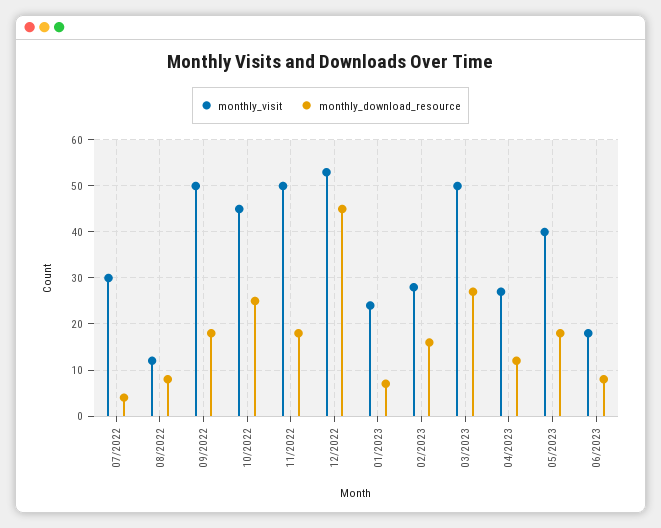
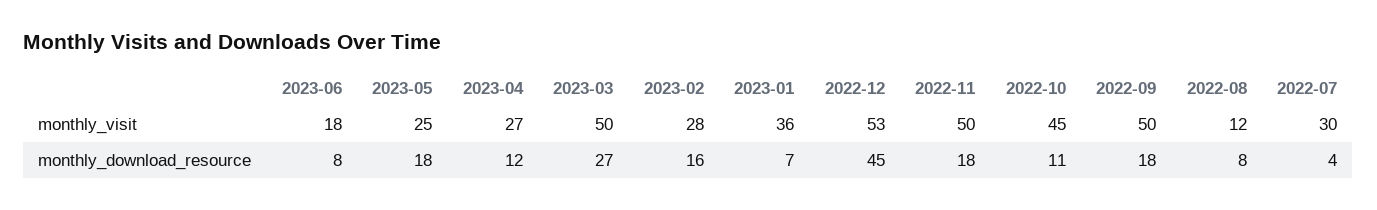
  {
    "monthly_visit": {
      "07/2022": 30,
      "08/2022": 12,
      "09/2022": 50,
      "10/2022": 45,
      "11/2022": 50,
      "12/2022": 53,
-     "01/2023": 25,
+     "01/2023": 36,
      "02/2023": 28,
      "03/2023": 50,
      "04/2023": 27,
-     "05/2023": 40,
+     "05/2023": 25,
      "06/2023": 18
    },
    "monthly_download_resource": {
      "07/2022": 4,
      "08/2022": 8,
      "09/2022": 18,
-     "10/2022": 25,
+     "10/2022": 11,
      "11/2022": 18,
      "12/2022": 45,
      "01/2023": 7,
      "02/2023": 16,
      "03/2023": 27,
      "04/2023": 12,
      "05/2023": 18,
      "06/2023": 8
    }
  }

